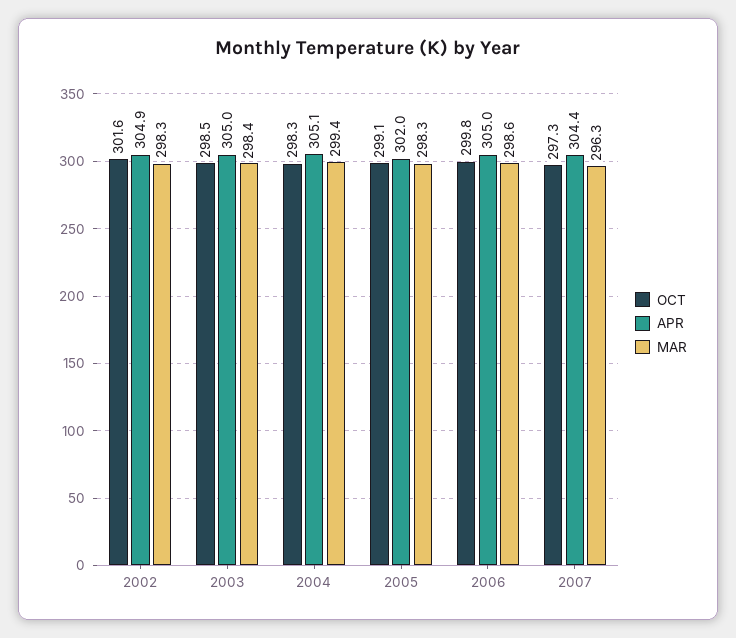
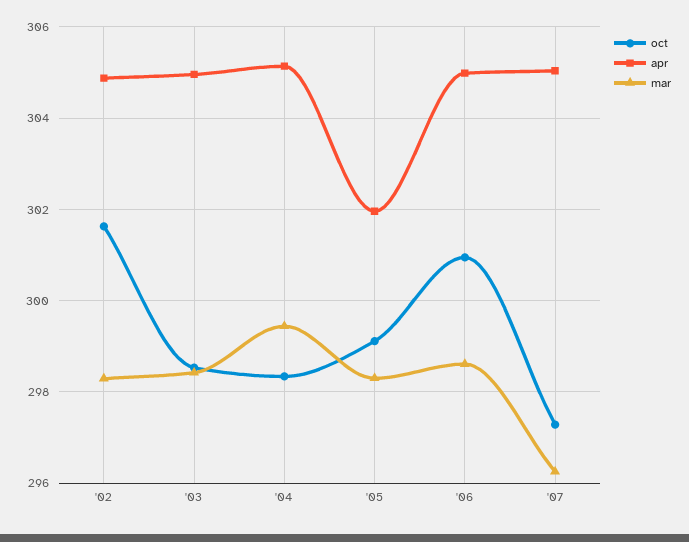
  {
    "OCT": {
      "2002": 301.6,
      "2003": 298.5,
      "2004": 298.3,
      "2005": 299.1,
-     "2006": 299.8,
+     "2006": 301,
      "2007": 297.3
    },
    "APR": {
      "2002": 304.9,
      "2003": 305,
      "2004": 305.1,
      "2005": 302,
      "2006": 305,
-     "2007": 304.4
+     "2007": 305
    },
    "MAR": {
      "2002": 298.3,
      "2003": 298.4,
      "2004": 299.4,
      "2005": 298.3,
      "2006": 298.6,
      "2007": 296.3
    }
  }

